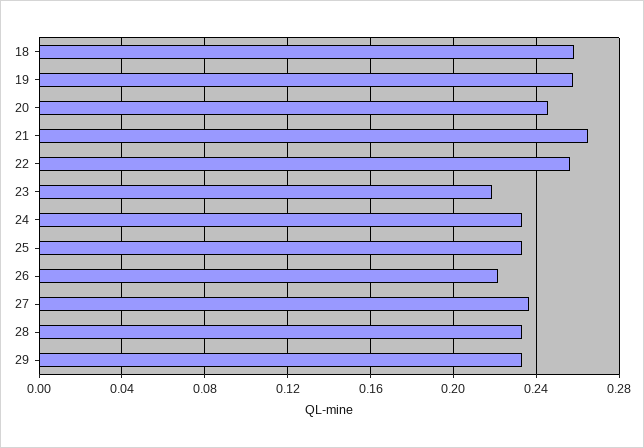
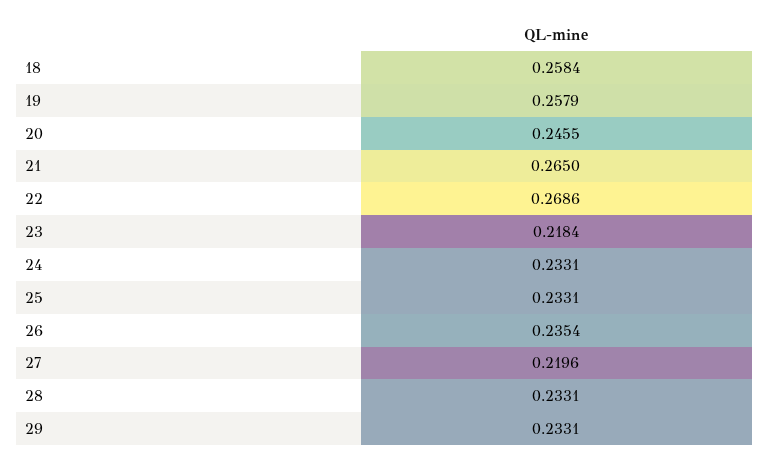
  {
    "18": 0.2584,
    "19": 0.2579,
    "20": 0.2455,
    "21": 0.265,
-   "22": 0.255,
+   "22": 0.2686,
    "23": 0.2184,
    "24": 0.2331,
    "25": 0.2331,
-   "26": 0.22,
+   "26": 0.2354,
-   "27": 0.235,
+   "27": 0.2196,
    "28": 0.2331,
    "29": 0.2331
  }

